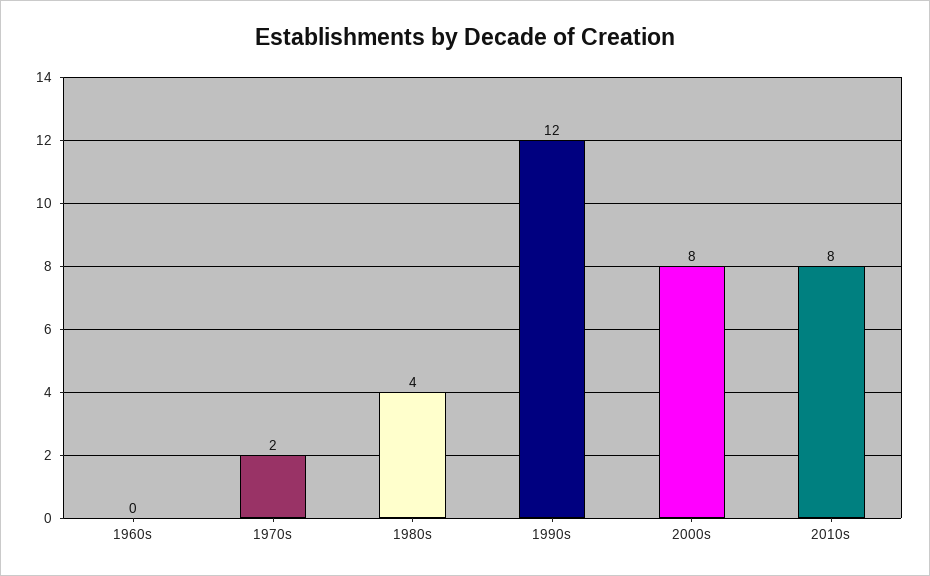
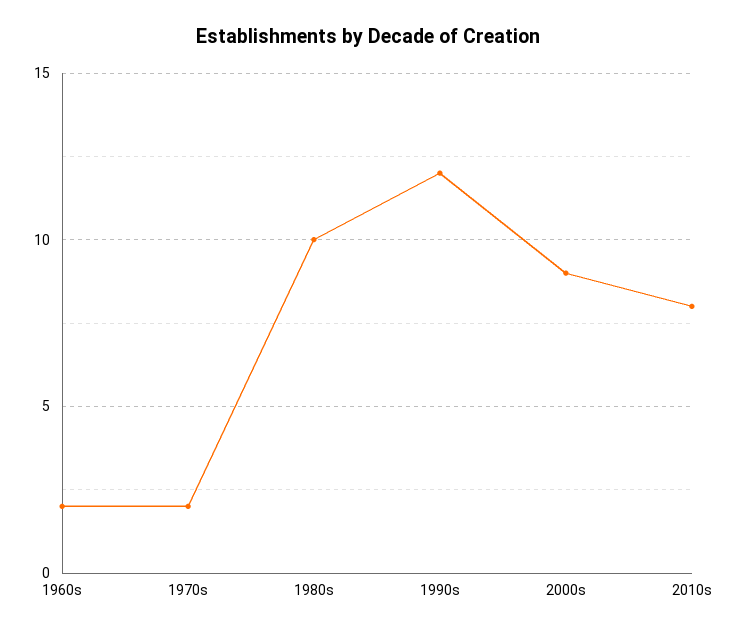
  {
-   "1960s": 0,
+   "1960s": 2,
    "1970s": 2,
-   "1980s": 4,
+   "1980s": 10,
    "1990s": 12,
-   "2000s": 8,
+   "2000s": 9,
    "2010s": 8
  }

